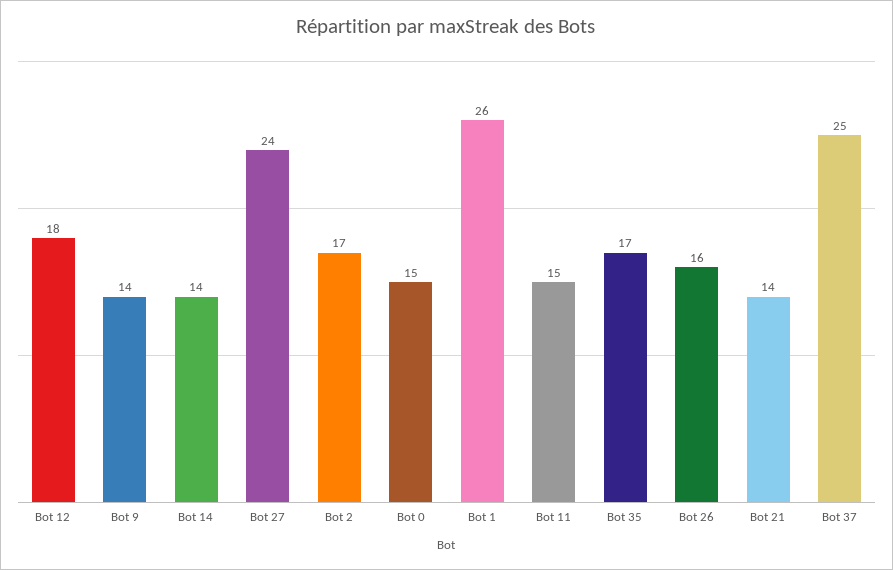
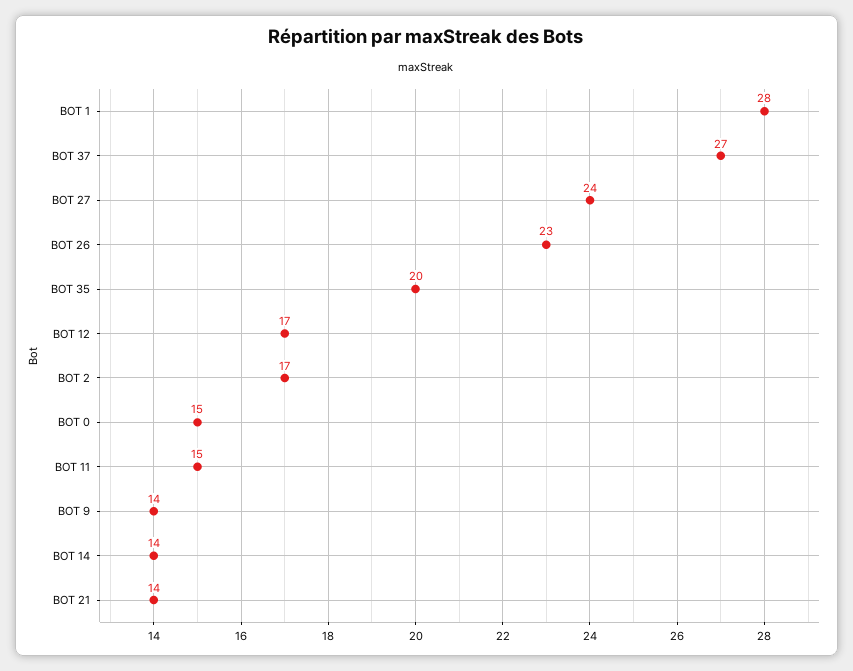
  {
-   "Bot 12": 18,
+   "Bot 12": 17,
    "Bot 9": 14,
    "Bot 14": 14,
    "Bot 27": 24,
    "Bot 2": 17,
    "Bot 0": 15,
-   "Bot 1": 26,
+   "Bot 1": 28,
    "Bot 11": 15,
-   "Bot 35": 17,
+   "Bot 35": 20,
-   "Bot 26": 16,
+   "Bot 26": 23,
    "Bot 21": 14,
-   "Bot 37": 25
+   "Bot 37": 27
  }

